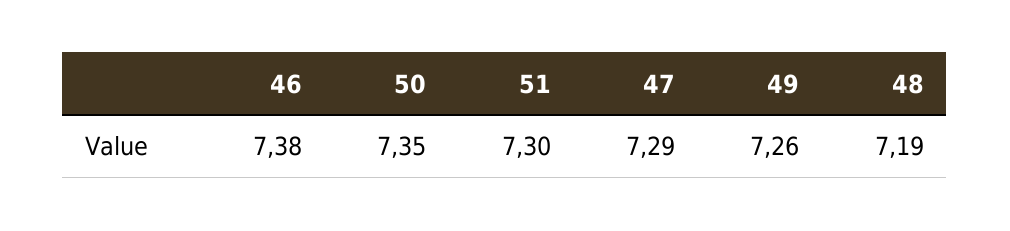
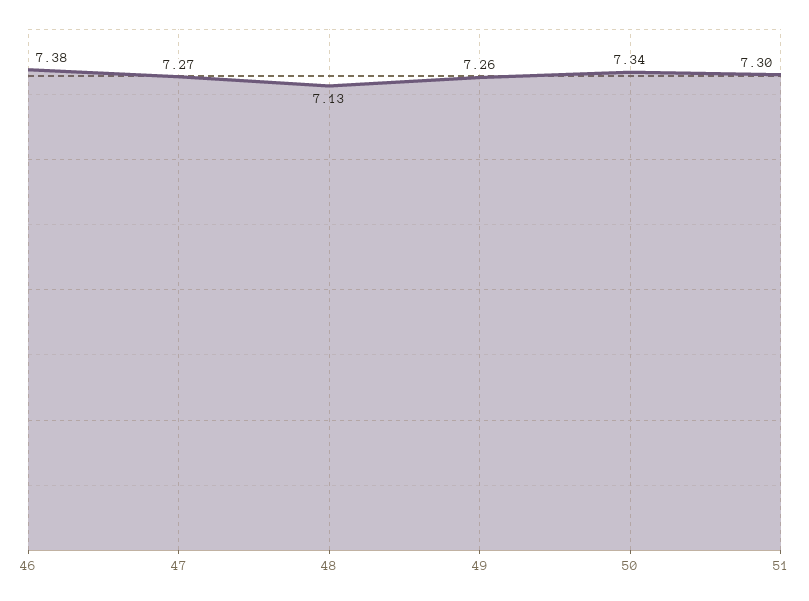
  {
    "46": 7.38,
-   "50": 7.35,
+   "50": 7.34,
    "51": 7.3,
-   "47": 7.29,
+   "47": 7.27,
    "49": 7.26,
-   "48": 7.19
+   "48": 7.13
  }

